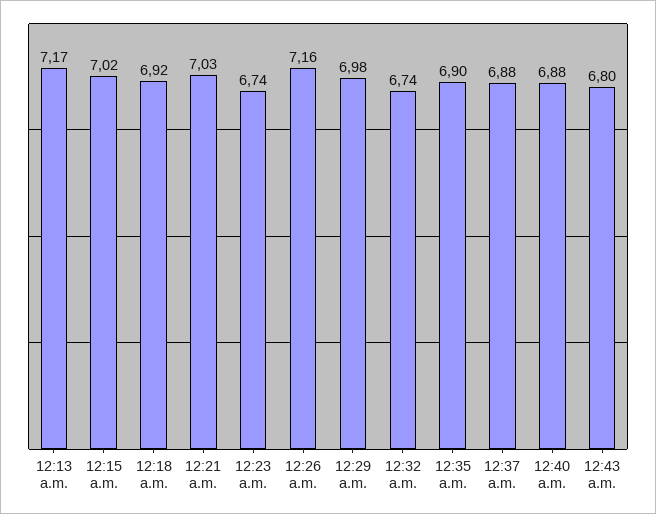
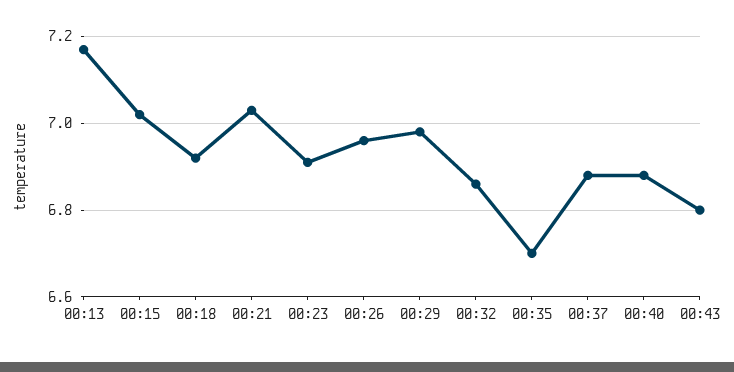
  {
    "12:13 a.m.": 7.17,
    "12:15 a.m.": 7.02,
    "12:18 a.m.": 6.92,
    "12:21 a.m.": 7.03,
-   "12:23 a.m.": 6.74,
+   "12:23 a.m.": 6.9,
-   "12:26 a.m.": 7.16,
+   "12:26 a.m.": 6.95,
    "12:29 a.m.": 6.98,
-   "12:32 a.m.": 6.74,
+   "12:32 a.m.": 6.85,
-   "12:35 a.m.": 6.9,
+   "12:35 a.m.": 6.7,
    "12:37 a.m.": 6.88,
    "12:40 a.m.": 6.88,
    "12:43 a.m.": 6.8
  }

